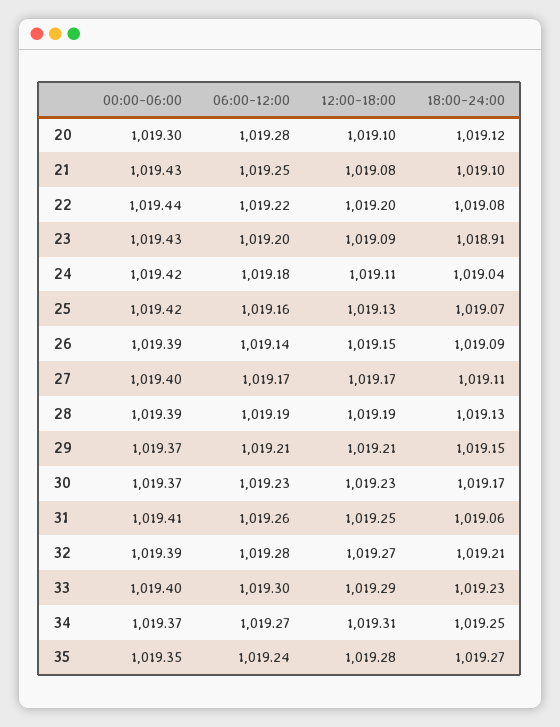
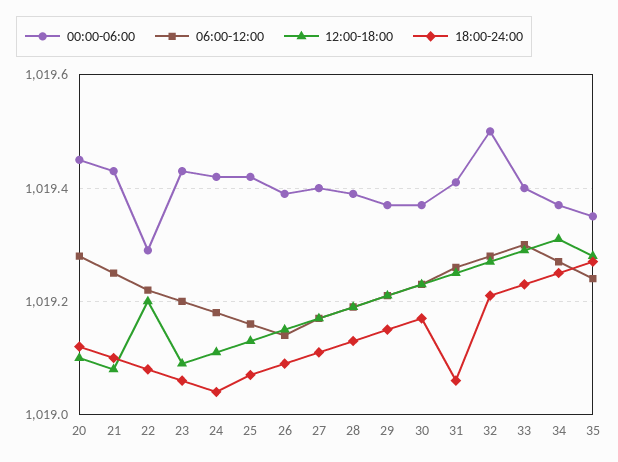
  {
    "00:00-06:00": {
-     "20": 1019.3,
+     "20": 1019.45,
      "21": 1019.43,
-     "22": 1019.44,
+     "22": 1019.3,
      "23": 1019.43,
      "24": 1019.42,
      "25": 1019.42,
      "26": 1019.39,
      "27": 1019.4,
      "28": 1019.39,
      "29": 1019.37,
      "30": 1019.37,
      "31": 1019.41,
-     "32": 1019.39,
+     "32": 1019.5,
      "33": 1019.4,
      "34": 1019.37,
      "35": 1019.35
    },
    "06:00-12:00": {
      "20": 1019.28,
      "21": 1019.25,
      "22": 1019.22,
      "23": 1019.2,
      "24": 1019.18,
      "25": 1019.16,
      "26": 1019.14,
      "27": 1019.17,
      "28": 1019.19,
      "29": 1019.21,
      "30": 1019.23,
      "31": 1019.26,
      "32": 1019.28,
      "33": 1019.3,
      "34": 1019.27,
      "35": 1019.24
    },
    "12:00-18:00": {
      "20": 1019.1,
      "21": 1019.08,
      "22": 1019.2,
      "23": 1019.09,
      "24": 1019.11,
      "25": 1019.13,
      "26": 1019.15,
      "27": 1019.17,
      "28": 1019.19,
      "29": 1019.21,
      "30": 1019.23,
      "31": 1019.25,
      "32": 1019.27,
      "33": 1019.29,
      "34": 1019.31,
      "35": 1019.28
    },
    "18:00-24:00": {
      "20": 1019.12,
      "21": 1019.1,
      "22": 1019.08,
-     "23": 1018.91,
+     "23": 1019.05,
      "24": 1019.04,
      "25": 1019.07,
      "26": 1019.09,
      "27": 1019.11,
      "28": 1019.13,
      "29": 1019.15,
      "30": 1019.17,
      "31": 1019.06,
      "32": 1019.21,
      "33": 1019.23,
      "34": 1019.25,
      "35": 1019.27
    }
  }

